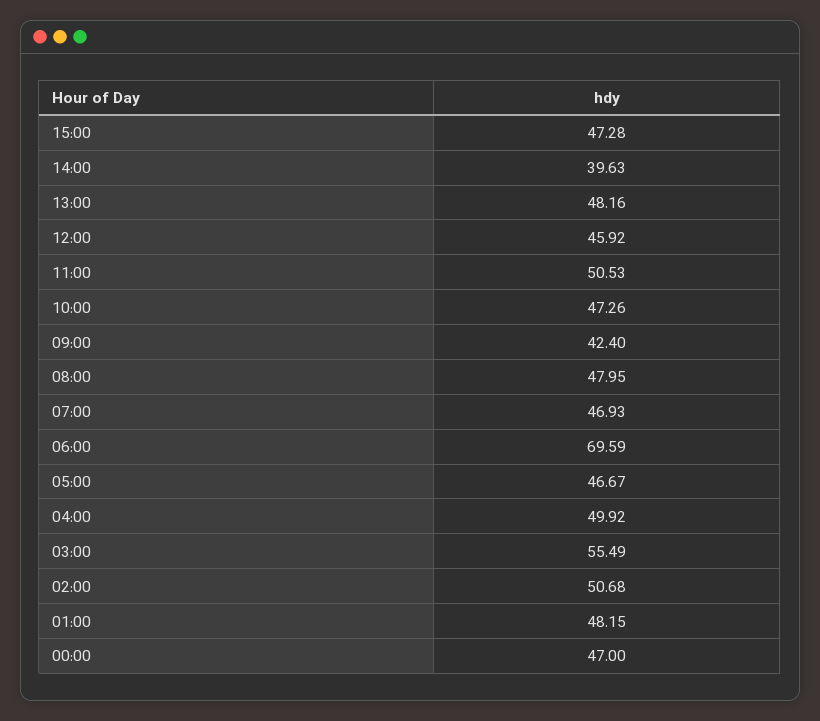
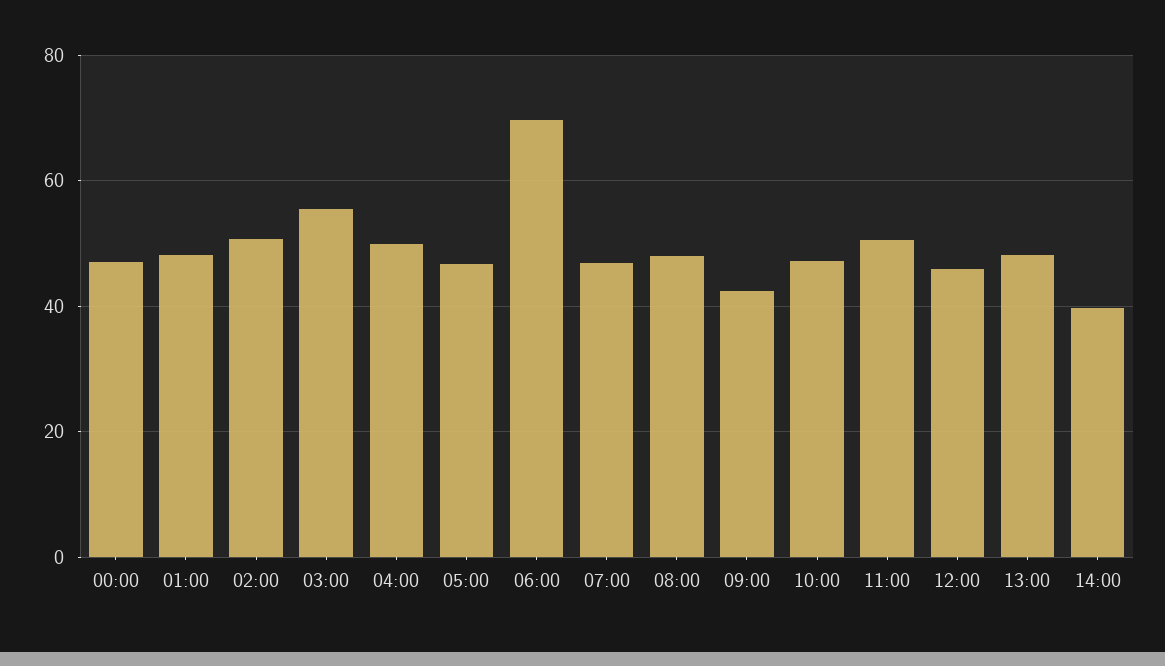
  {
-   "15:00": 47.28,
    "14:00": 39.63,
    "13:00": 48.16,
    "12:00": 45.92,
    "11:00": 50.53,
    "10:00": 47.26,
    "09:00": 42.4,
    "08:00": 47.95,
    "07:00": 46.93,
    "06:00": 69.59,
    "05:00": 46.67,
    "04:00": 49.92,
    "03:00": 55.49,
    "02:00": 50.68,
    "01:00": 48.15,
    "00:00": 47
  }

